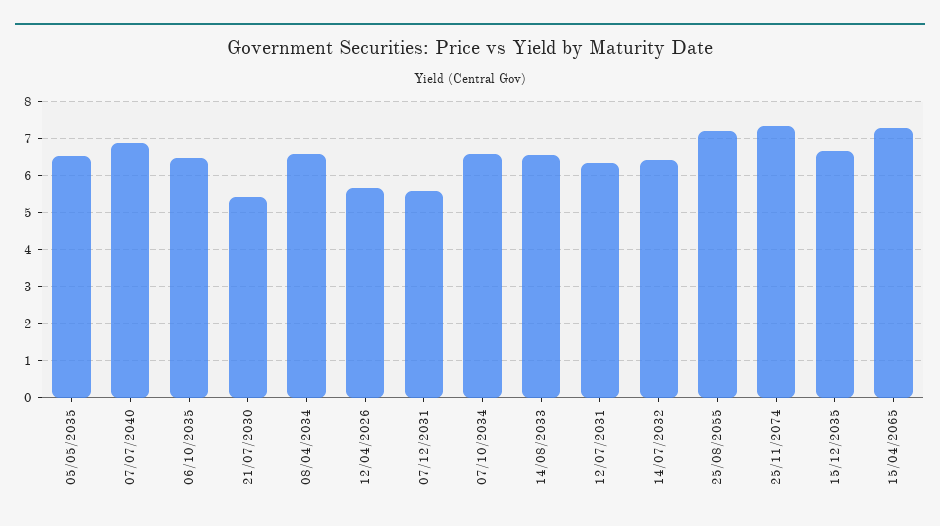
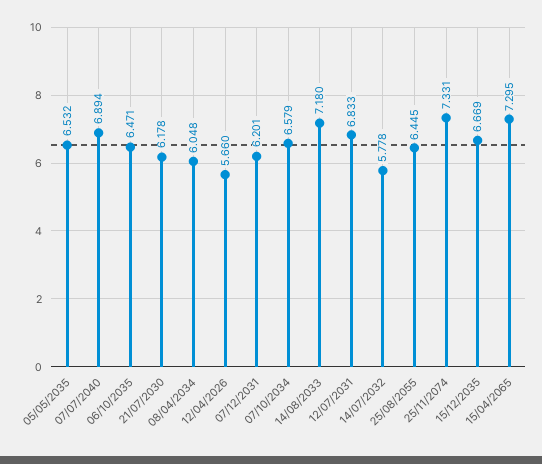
  {
    "05/05/2035": 6.532,
    "07/07/2040": 6.894,
    "06/10/2035": 6.471,
-   "21/07/2030": 5.4,
+   "21/07/2030": 6.178,
-   "08/04/2034": 6.6,
+   "08/04/2034": 6.048,
    "12/04/2026": 5.66,
-   "07/12/2031": 5.6,
+   "07/12/2031": 6.201,
    "07/10/2034": 6.579,
-   "14/08/2033": 6.6,
+   "14/08/2033": 7.18,
-   "12/07/2031": 6.4,
+   "12/07/2031": 6.833,
-   "14/07/2032": 6.4,
+   "14/07/2032": 5.778,
-   "25/08/2055": 7.2,
+   "25/08/2055": 6.445,
    "25/11/2074": 7.331,
    "15/12/2035": 6.669,
    "15/04/2065": 7.295
  }

